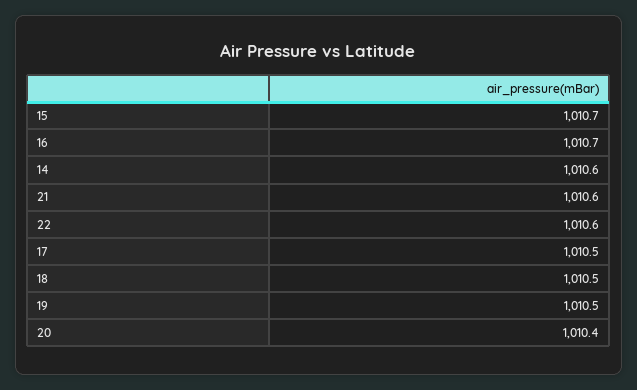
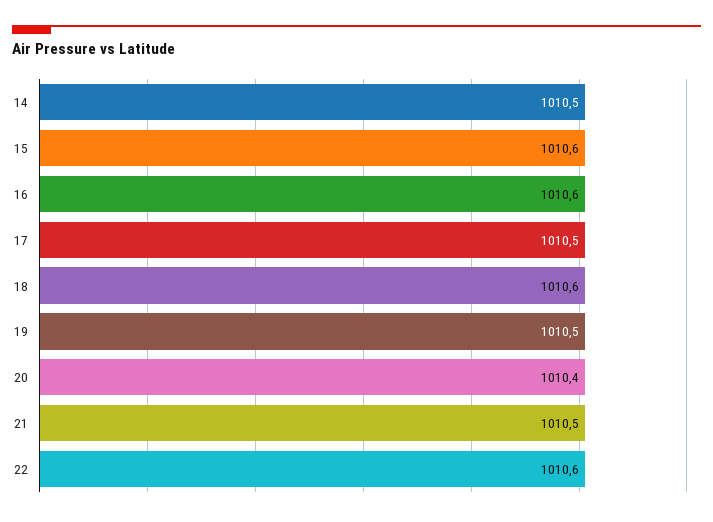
  {
-   "15": 1010.7,
+   "15": 1010.6,
-   "16": 1010.7,
+   "16": 1010.6,
-   "14": 1010.6,
+   "14": 1010.5,
-   "21": 1010.6,
+   "21": 1010.5,
    "22": 1010.6,
    "17": 1010.5,
-   "18": 1010.5,
+   "18": 1010.6,
    "19": 1010.5,
    "20": 1010.4
  }

